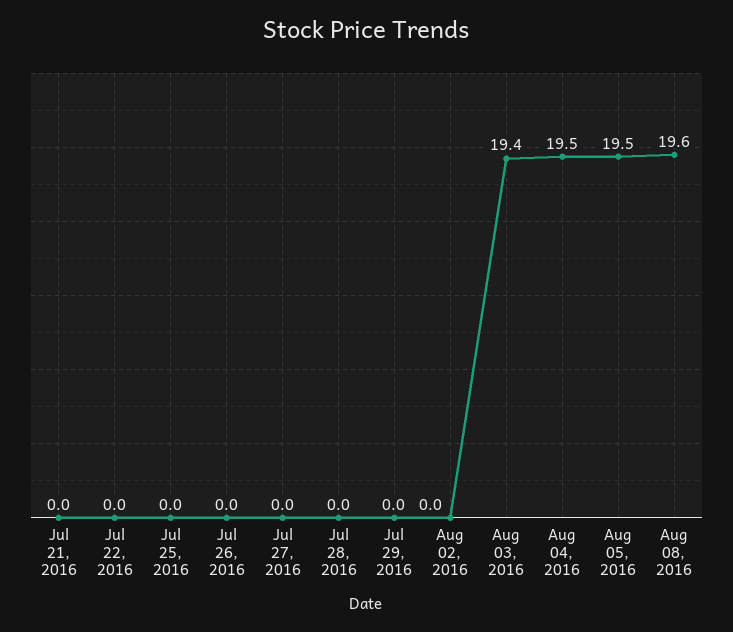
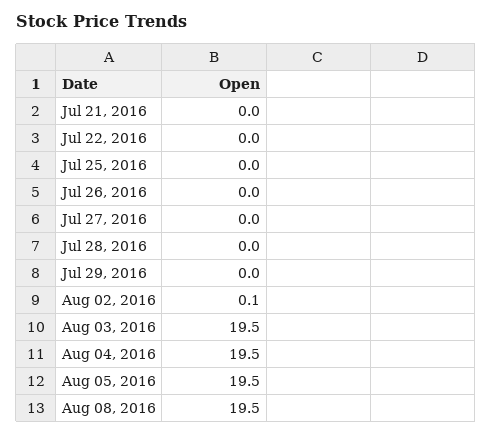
  {
    "Jul 21, 2016": 0,
    "Jul 22, 2016": 0,
    "Jul 25, 2016": 0,
    "Jul 26, 2016": 0,
    "Jul 27, 2016": 0,
    "Jul 28, 2016": 0,
    "Jul 29, 2016": 0,
-   "Aug 02, 2016": 0,
+   "Aug 02, 2016": 0.1,
-   "Aug 03, 2016": 19.4,
+   "Aug 03, 2016": 19.5,
    "Aug 04, 2016": 19.5,
    "Aug 05, 2016": 19.5,
-   "Aug 08, 2016": 19.6
+   "Aug 08, 2016": 19.5
  }

